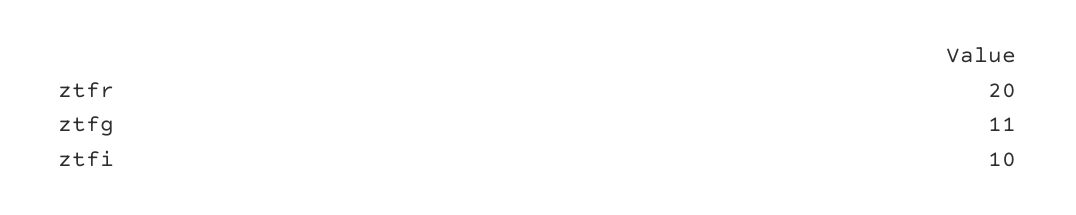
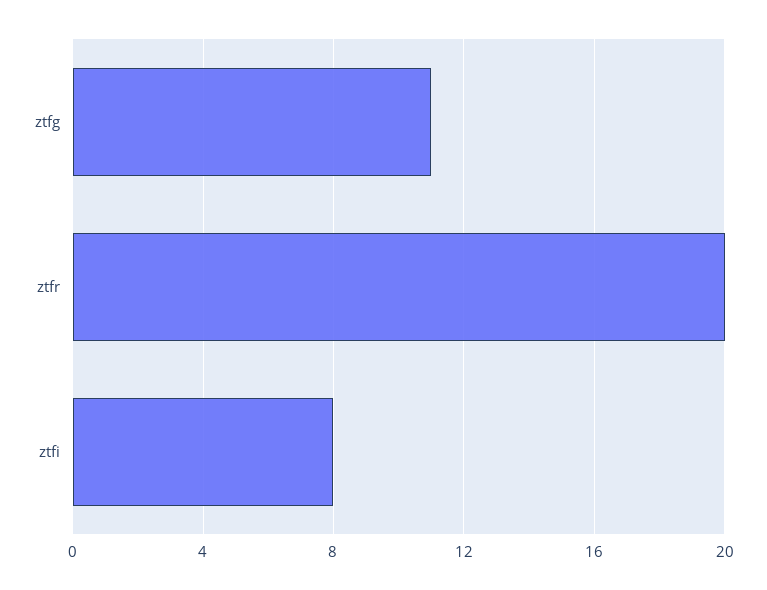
  {
    "ztfr": 20,
    "ztfg": 11,
-   "ztfi": 10
+   "ztfi": 8
  }

